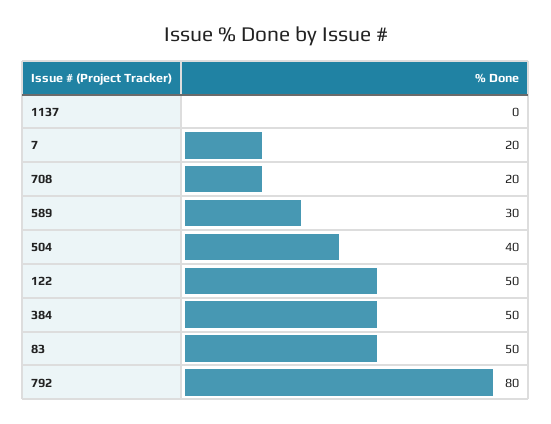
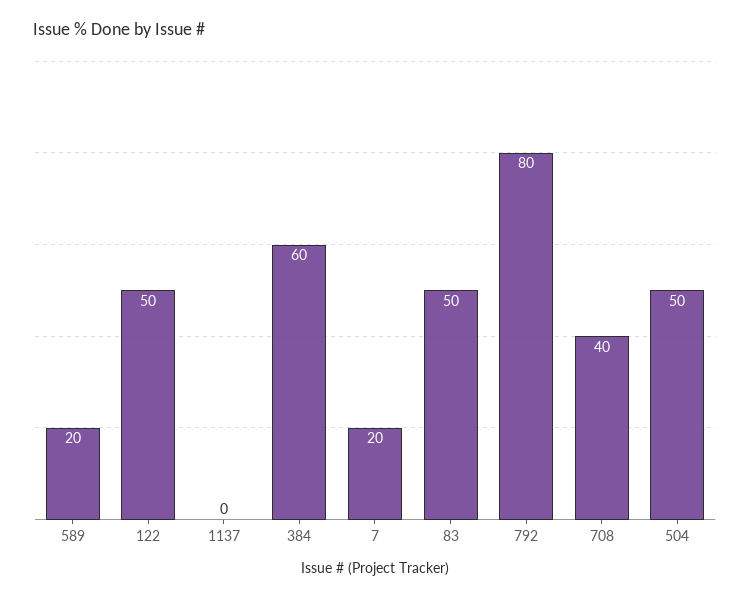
  {
    "1137": 0,
    "7": 20,
-   "708": 20,
+   "708": 40,
-   "589": 30,
+   "589": 20,
-   "504": 40,
+   "504": 50,
    "122": 50,
-   "384": 50,
+   "384": 60,
    "83": 50,
    "792": 80
  }

